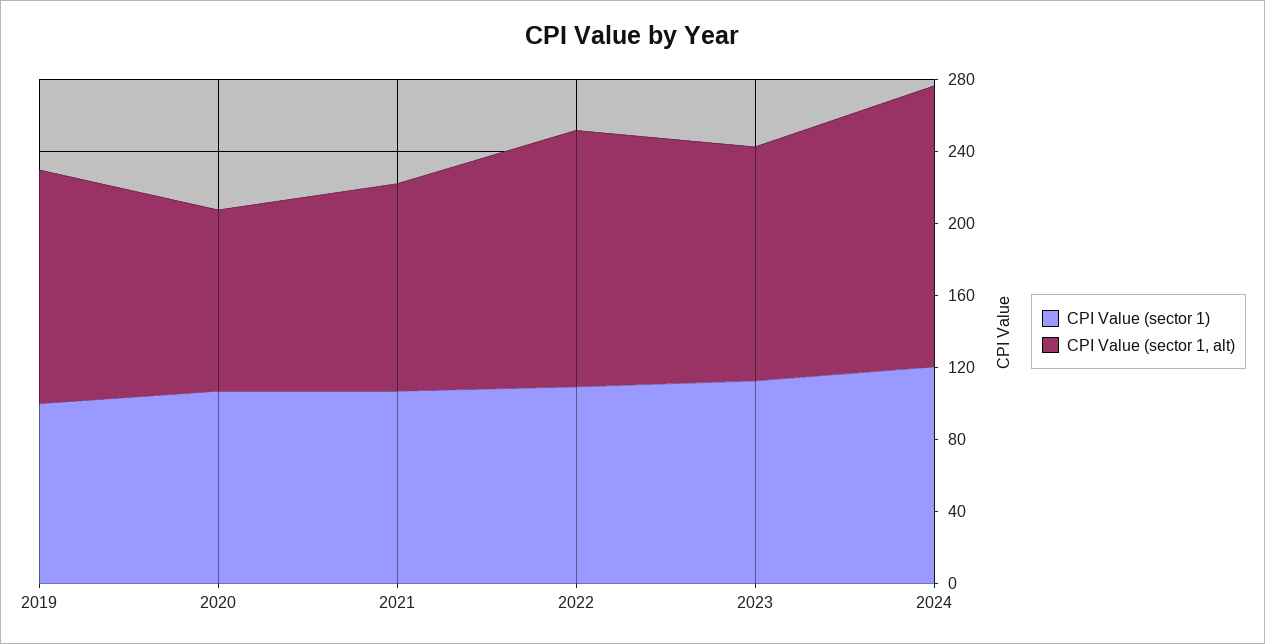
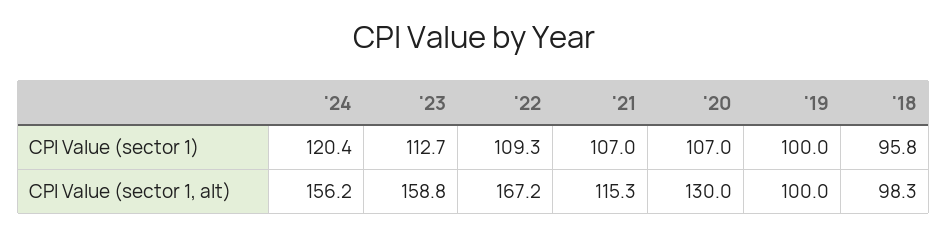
  {
    "CPI Value (sector 1)": {
      "2019": 100,
      "2020": 107,
      "2021": 107,
      "2022": 109.3,
      "2023": 112.7,
-     "2024": 120.4
+     "2024": 120.4,
+     "'18": 95.8
    },
    "CPI Value (sector 1, alt)": {
-     "2019": 130,
+     "2019": 100,
-     "2020": 100,
+     "2020": 130,
      "2021": 115.3,
-     "2022": 140,
+     "2022": 167.2,
-     "2023": 130,
+     "2023": 158.8,
-     "2024": 156.2
+     "2024": 156.2,
+     "'18": 98.3
    }
  }

